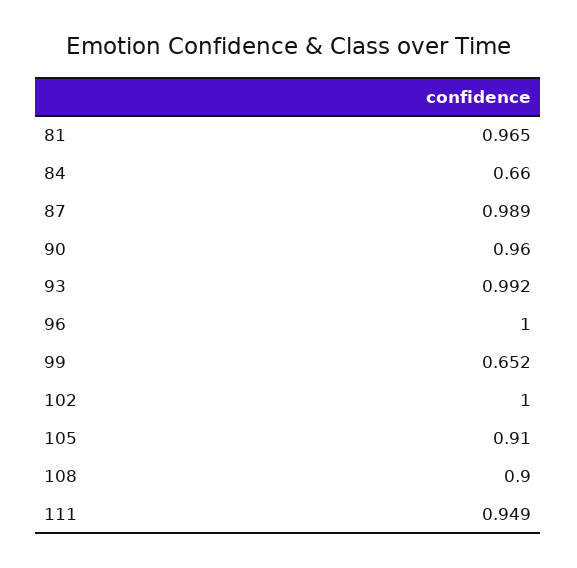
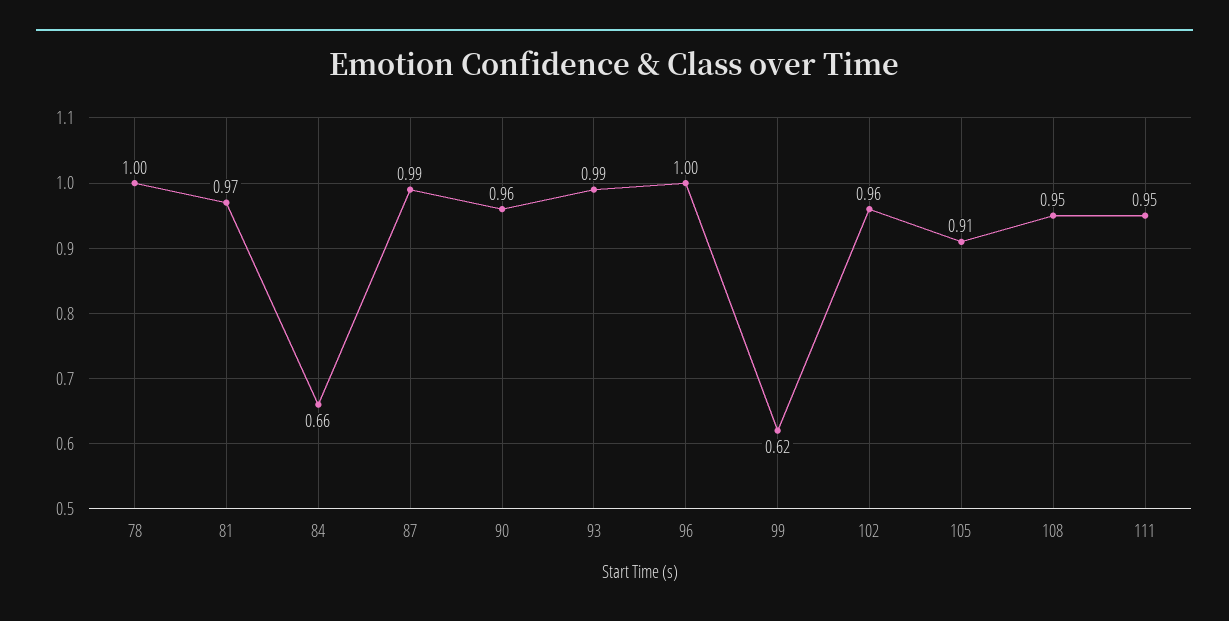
  {
    "81": 0.965,
    "84": 0.66,
    "87": 0.989,
    "90": 0.96,
    "93": 0.992,
    "96": 1,
-   "99": 0.652,
+   "99": 0.62,
-   "102": 1,
+   "102": 0.96,
    "105": 0.91,
-   "108": 0.9,
+   "108": 0.95,
-   "111": 0.949
+   "111": 0.949,
+   "78": 1
  }

